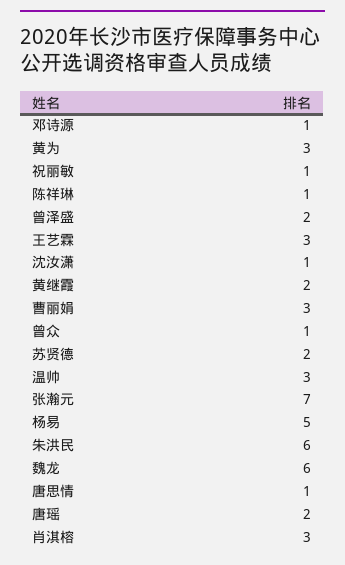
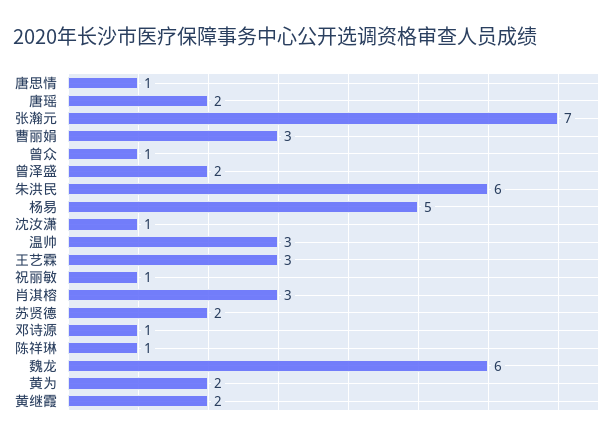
  {
    "邓诗源": 1,
-   "黄为": 3,
+   "黄为": 2,
    "祝丽敏": 1,
    "陈祥琳": 1,
    "曾泽盛": 2,
    "王艺霖": 3,
    "沈汝潇": 1,
    "黄继霞": 2,
    "曹丽娟": 3,
    "曾众": 1,
    "苏贤德": 2,
    "温帅": 3,
    "张瀚元": 7,
    "杨易": 5,
    "朱洪民": 6,
    "魏龙": 6,
    "唐思情": 1,
    "唐瑶": 2,
    "肖淇榕": 3
  }

